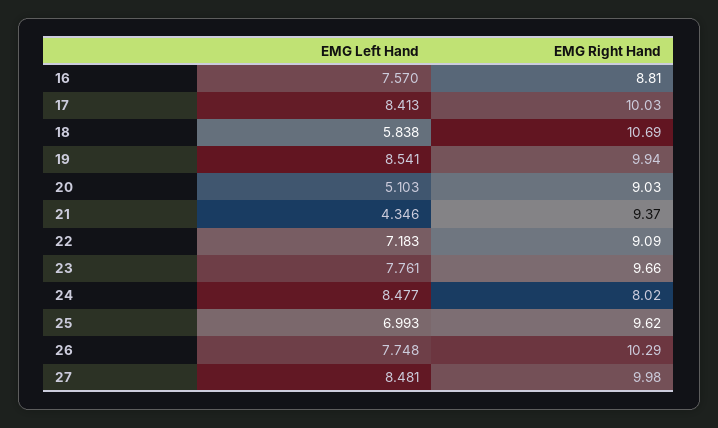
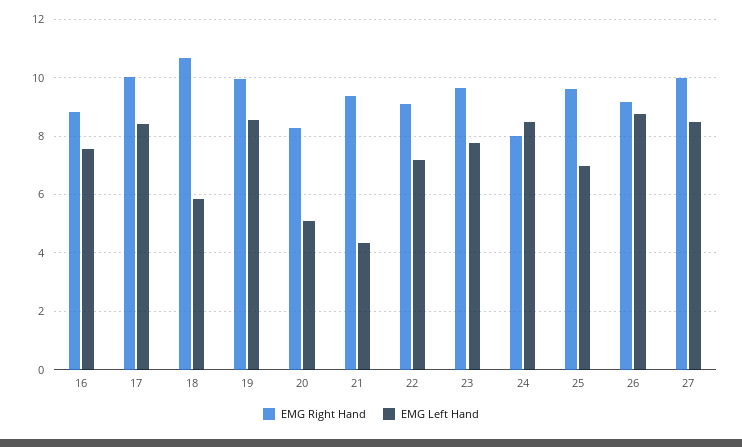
  {
    "EMG Left Hand": {
      "16": 7.57,
      "17": 8.413,
      "18": 5.838,
      "19": 8.541,
      "20": 5.103,
      "21": 4.346,
      "22": 7.183,
      "23": 7.761,
      "24": 8.477,
      "25": 6.993,
-     "26": 7.748,
+     "26": 8.75,
      "27": 8.481
    },
    "EMG Right Hand": {
      "16": 8.81,
      "17": 10.03,
      "18": 10.69,
      "19": 9.94,
-     "20": 9.03,
+     "20": 8.25,
      "21": 9.37,
      "22": 9.09,
      "23": 9.66,
      "24": 8.02,
      "25": 9.62,
-     "26": 10.29,
+     "26": 9.25,
      "27": 9.98
    }
  }

